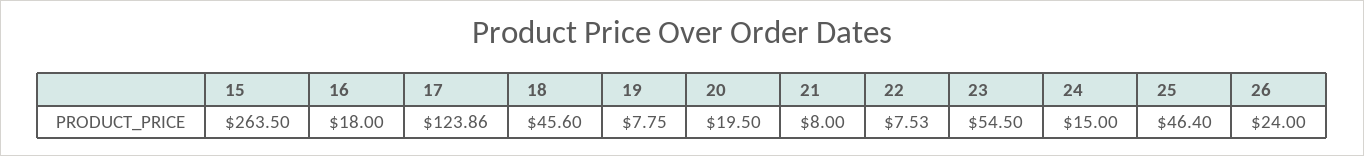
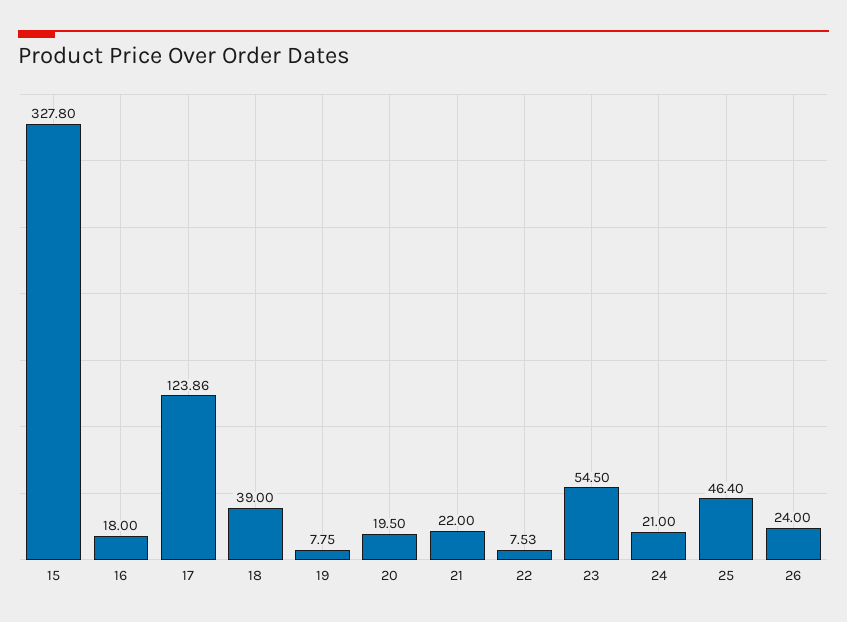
  {
-   "15": 263.5,
+   "15": 327.8,
    "16": 18,
    "17": 123.86,
-   "18": 45.6,
+   "18": 39,
    "19": 7.75,
    "20": 19.5,
-   "21": 8,
+   "21": 22,
    "22": 7.53,
    "23": 54.5,
-   "24": 15,
+   "24": 21,
    "25": 46.4,
    "26": 24
  }

